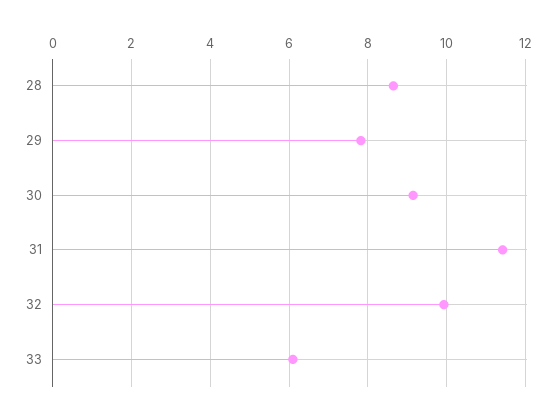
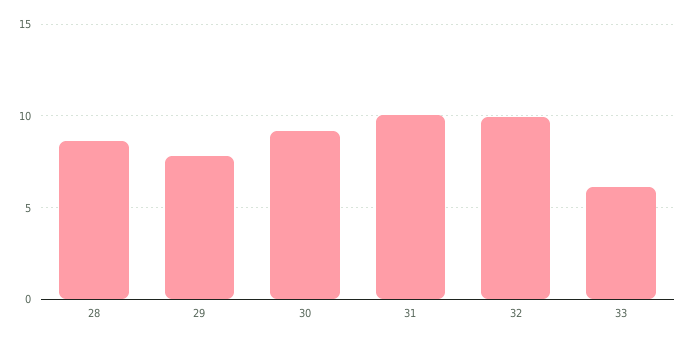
  {
    "28": 8.6,
    "29": 7.8,
    "30": 9.2,
-   "31": 11.4,
+   "31": 10,
    "32": 10,
    "33": 6.2
  }

